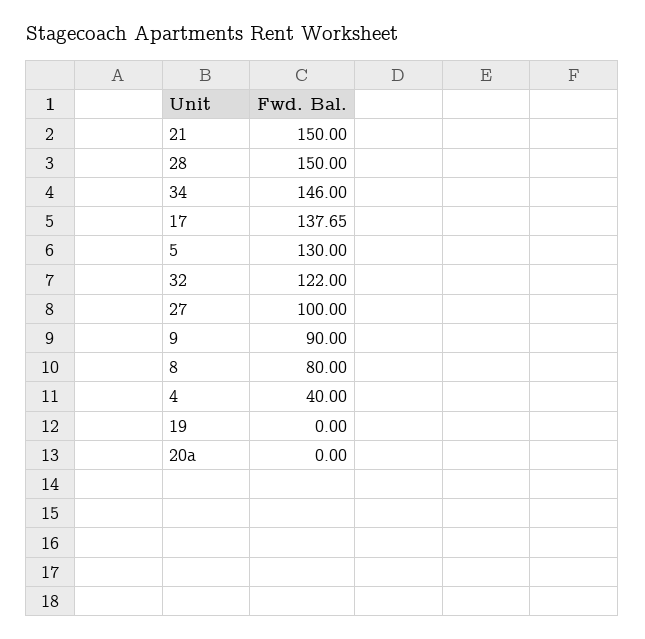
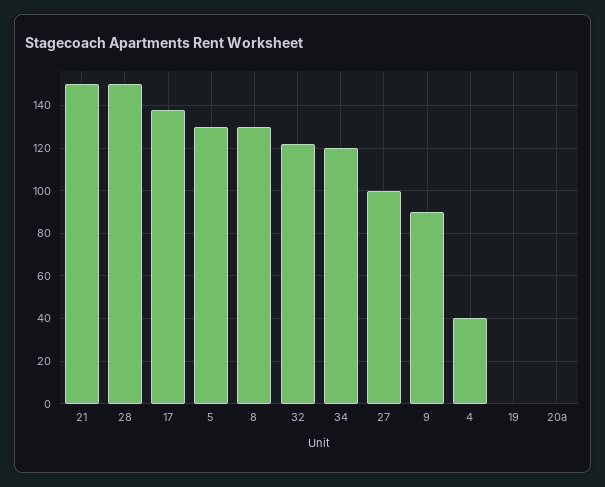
  {
    "21": 150,
    "28": 150,
-   "34": 146,
+   "34": 120,
    "17": 137.65,
    "5": 130,
    "32": 122,
    "27": 100,
    "9": 90,
-   "8": 80,
+   "8": 130,
    "4": 40,
    "19": 0,
    "20a": 0
  }

